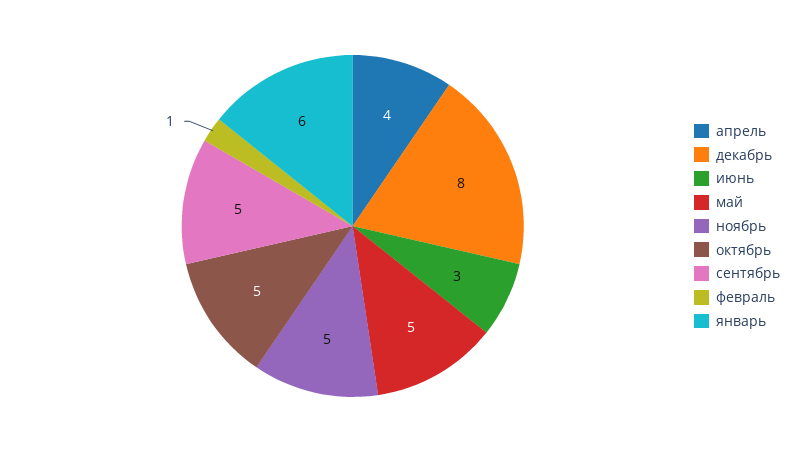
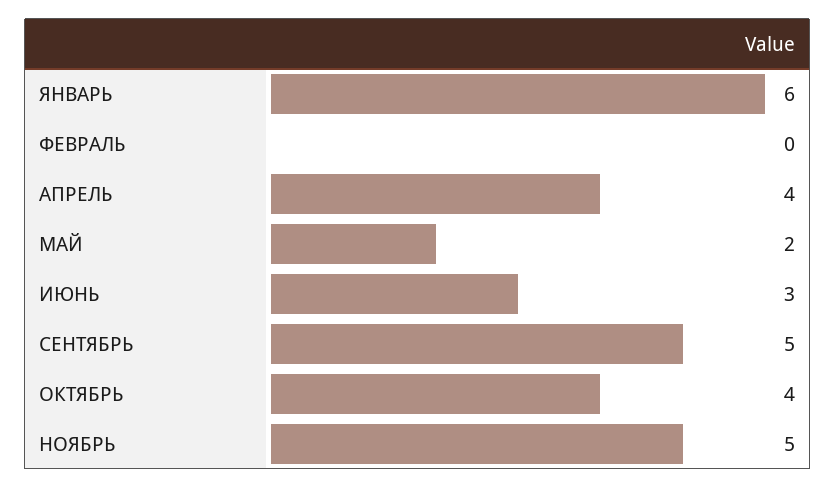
  {
    "апрель": 4,
-   "декабрь": 8,
    "июнь": 3,
-   "май": 5,
+   "май": 2,
    "ноябрь": 5,
-   "октябрь": 5,
+   "октябрь": 4,
    "сентябрь": 5,
-   "февраль": 1,
+   "февраль": 0,
    "январь": 6
  }

